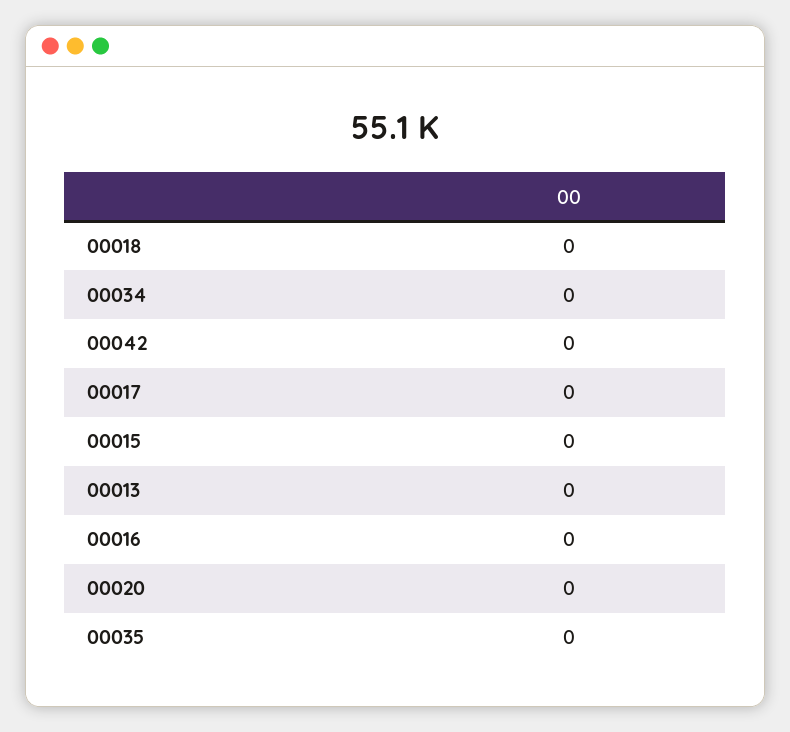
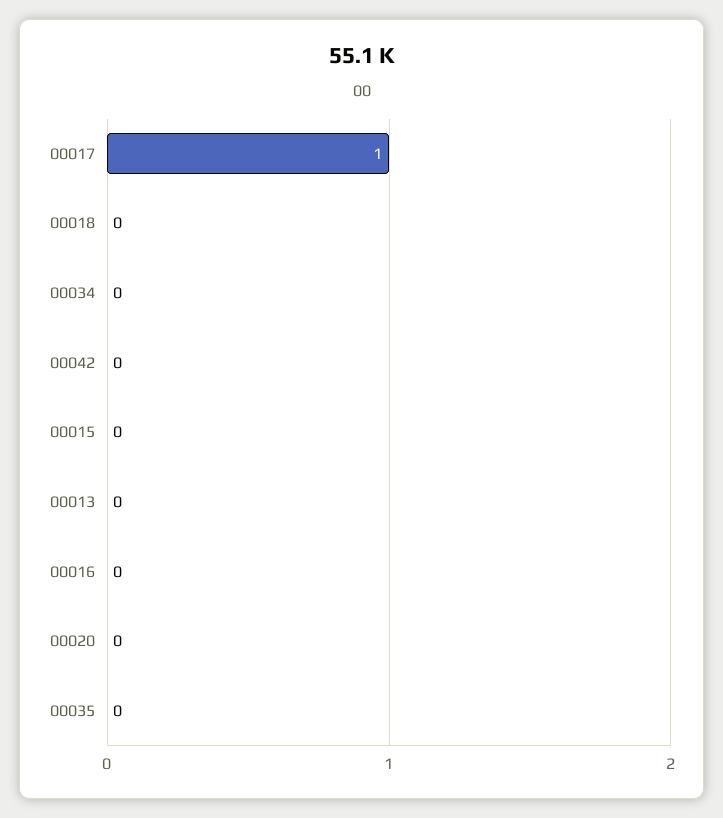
  {
    "00018": 0,
    "00034": 0,
    "00042": 0,
-   "00017": 0,
+   "00017": 1,
    "00015": 0,
    "00013": 0,
    "00016": 0,
    "00020": 0,
    "00035": 0
  }

